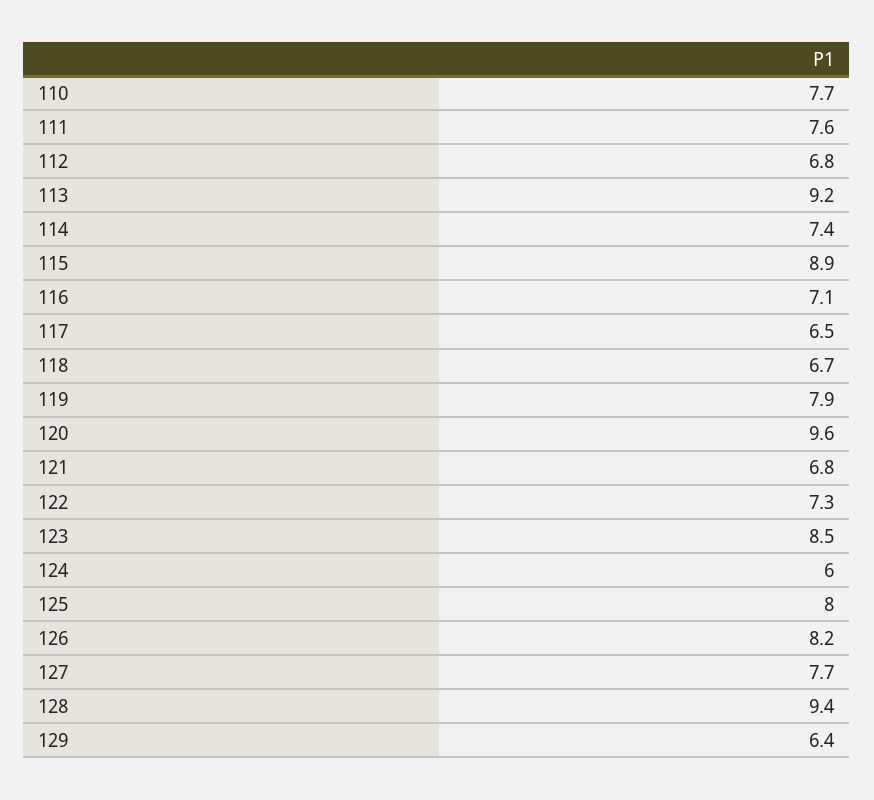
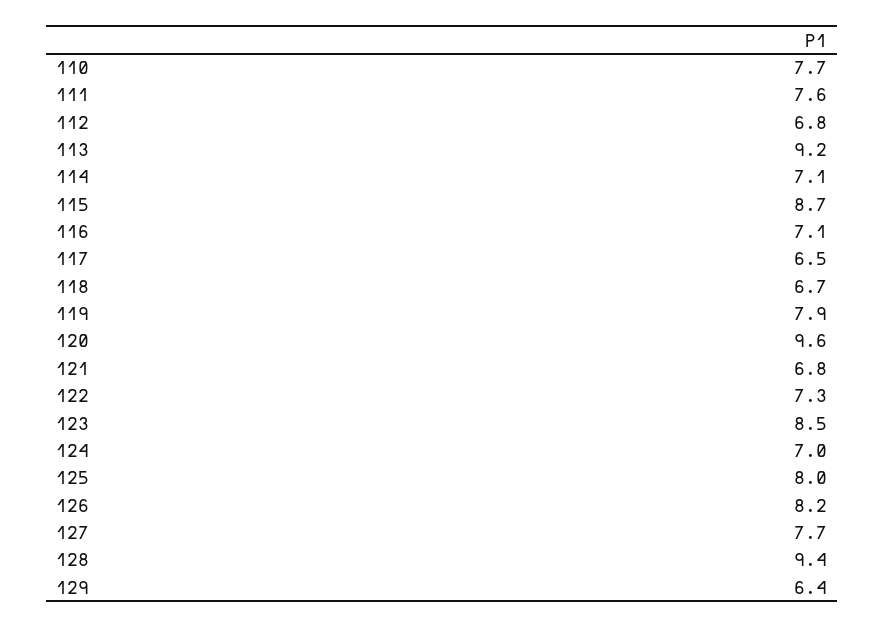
  {
    "110": 7.7,
    "111": 7.6,
    "112": 6.8,
    "113": 9.2,
-   "114": 7.4,
+   "114": 7.1,
-   "115": 8.9,
+   "115": 8.7,
    "116": 7.1,
    "117": 6.5,
    "118": 6.7,
    "119": 7.9,
    "120": 9.6,
    "121": 6.8,
    "122": 7.3,
    "123": 8.5,
-   "124": 6,
+   "124": 7,
    "125": 8,
    "126": 8.2,
    "127": 7.7,
    "128": 9.4,
    "129": 6.4
  }

